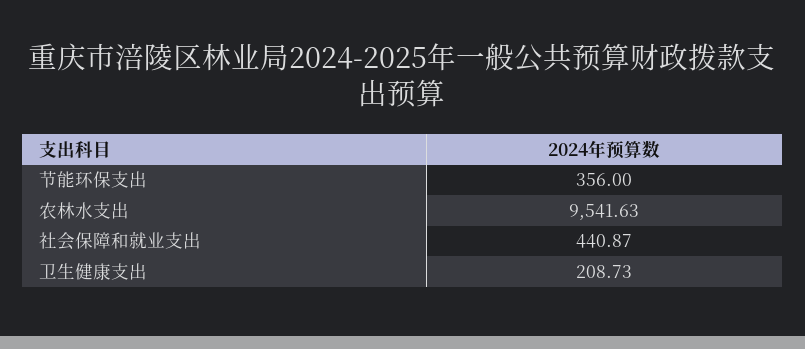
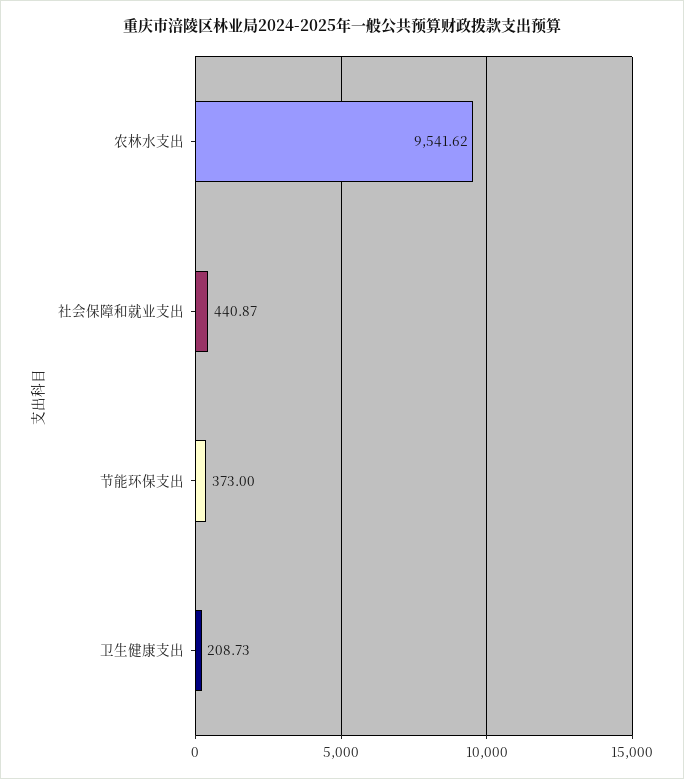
  {
-   "节能环保支出": 356,
+   "节能环保支出": 373,
-   "农林水支出": 9541.63,
+   "农林水支出": 9541.62,
    "社会保障和就业支出": 440.87,
    "卫生健康支出": 208.73
  }

